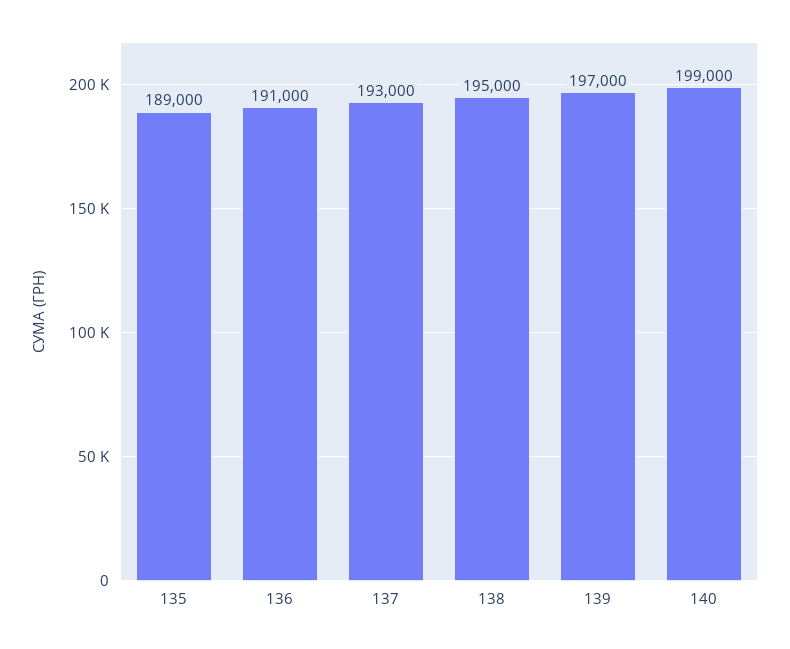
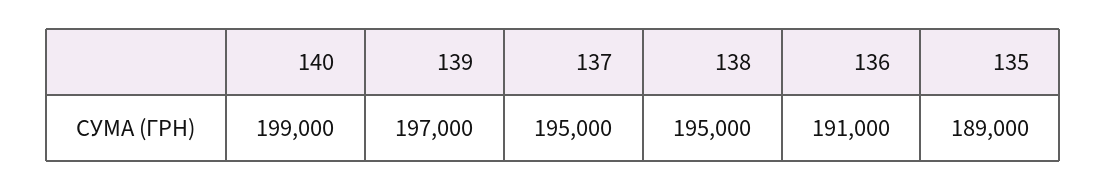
  {
    "135": 189000,
    "136": 191000,
-   "137": 193000,
+   "137": 195000,
    "138": 195000,
    "139": 197000,
    "140": 199000
  }

